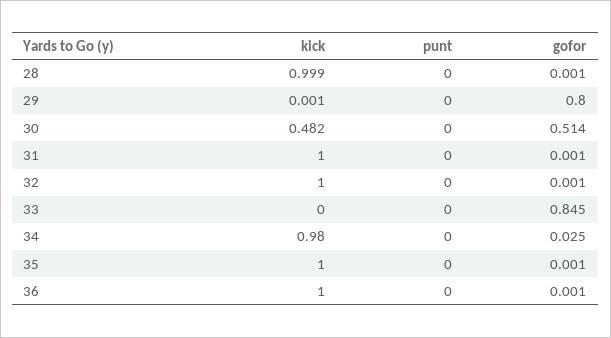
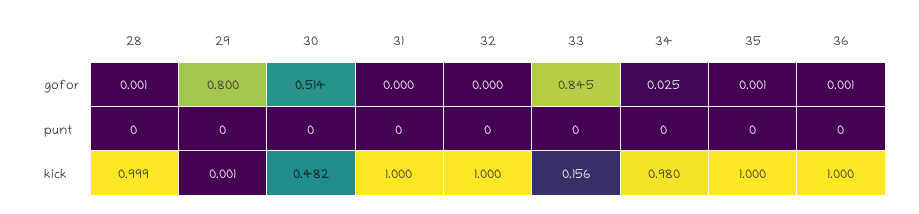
  {
    "kick": {
      "28": 0.999,
      "29": 0.001,
      "30": 0.482,
      "31": 1,
      "32": 1,
-     "33": 0,
+     "33": 0.156,
      "34": 0.98,
      "35": 1,
      "36": 1
    },
    "punt": {
      "28": 0,
      "29": 0,
      "30": 0,
      "31": 0,
      "32": 0,
      "33": 0,
      "34": 0,
      "35": 0,
      "36": 0
    },
    "gofor": {
      "28": 0.001,
      "29": 0.8,
      "30": 0.514,
-     "31": 0.001,
+     "31": 0,
-     "32": 0.001,
+     "32": 0,
      "33": 0.845,
      "34": 0.025,
      "35": 0.001,
      "36": 0.001
    }
  }

